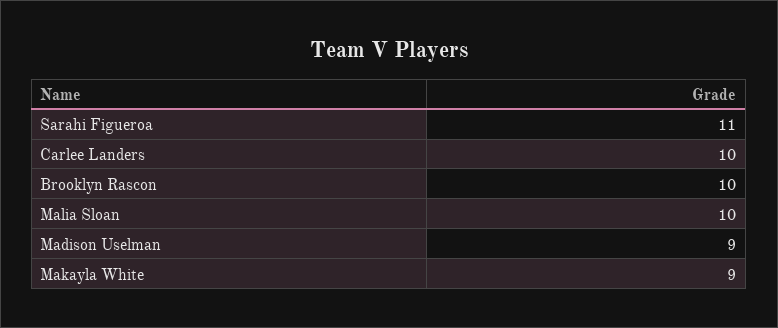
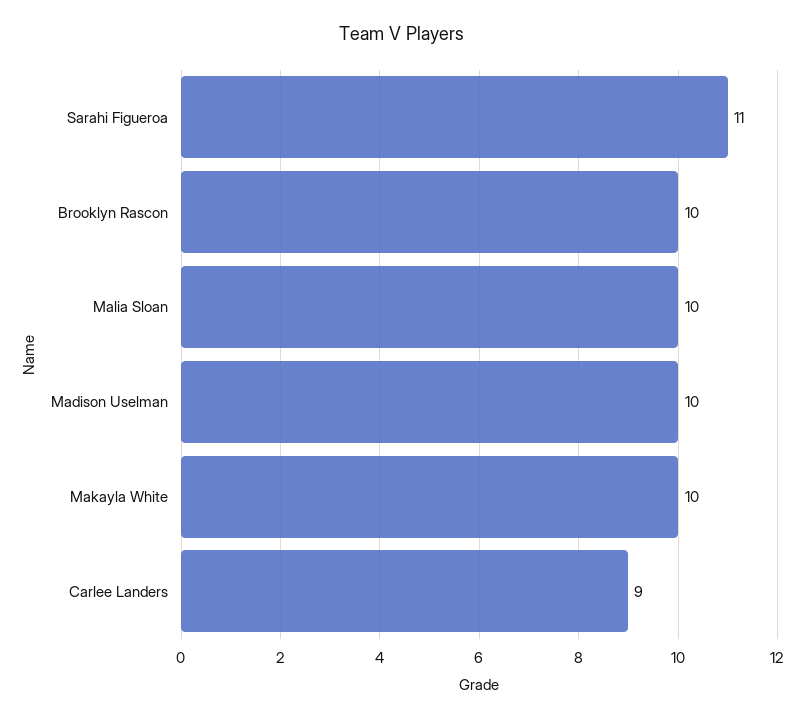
  {
    "Sarahi Figueroa": 11,
-   "Carlee Landers": 10,
+   "Carlee Landers": 9,
    "Brooklyn Rascon": 10,
    "Malia Sloan": 10,
-   "Madison Uselman": 9,
+   "Madison Uselman": 10,
-   "Makayla White": 9
+   "Makayla White": 10
  }

